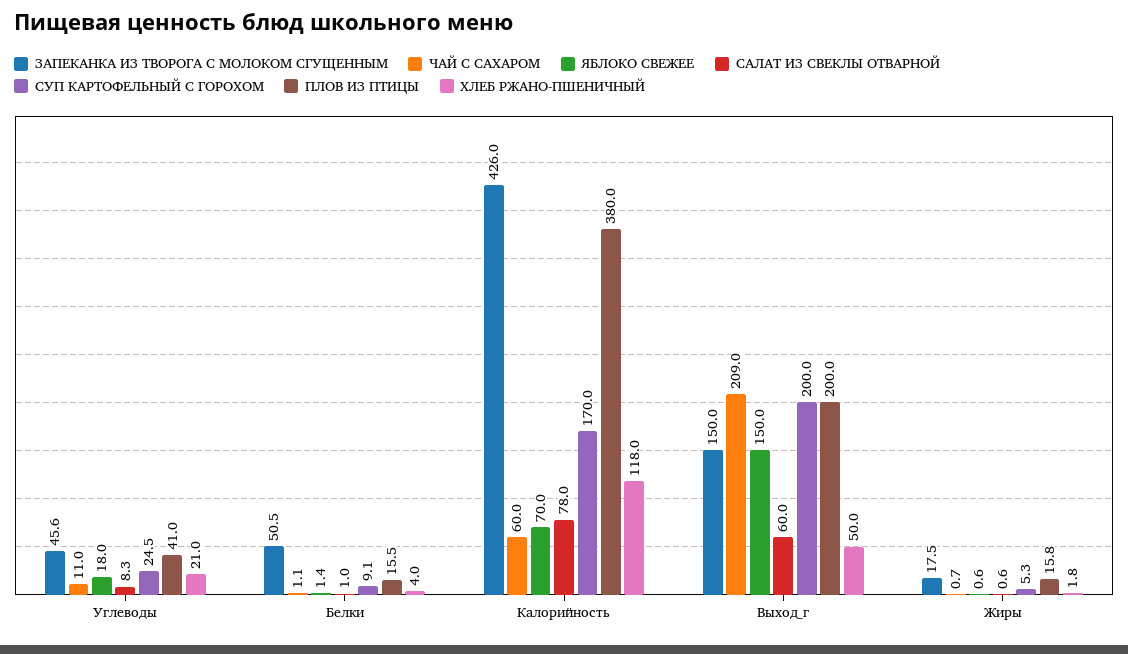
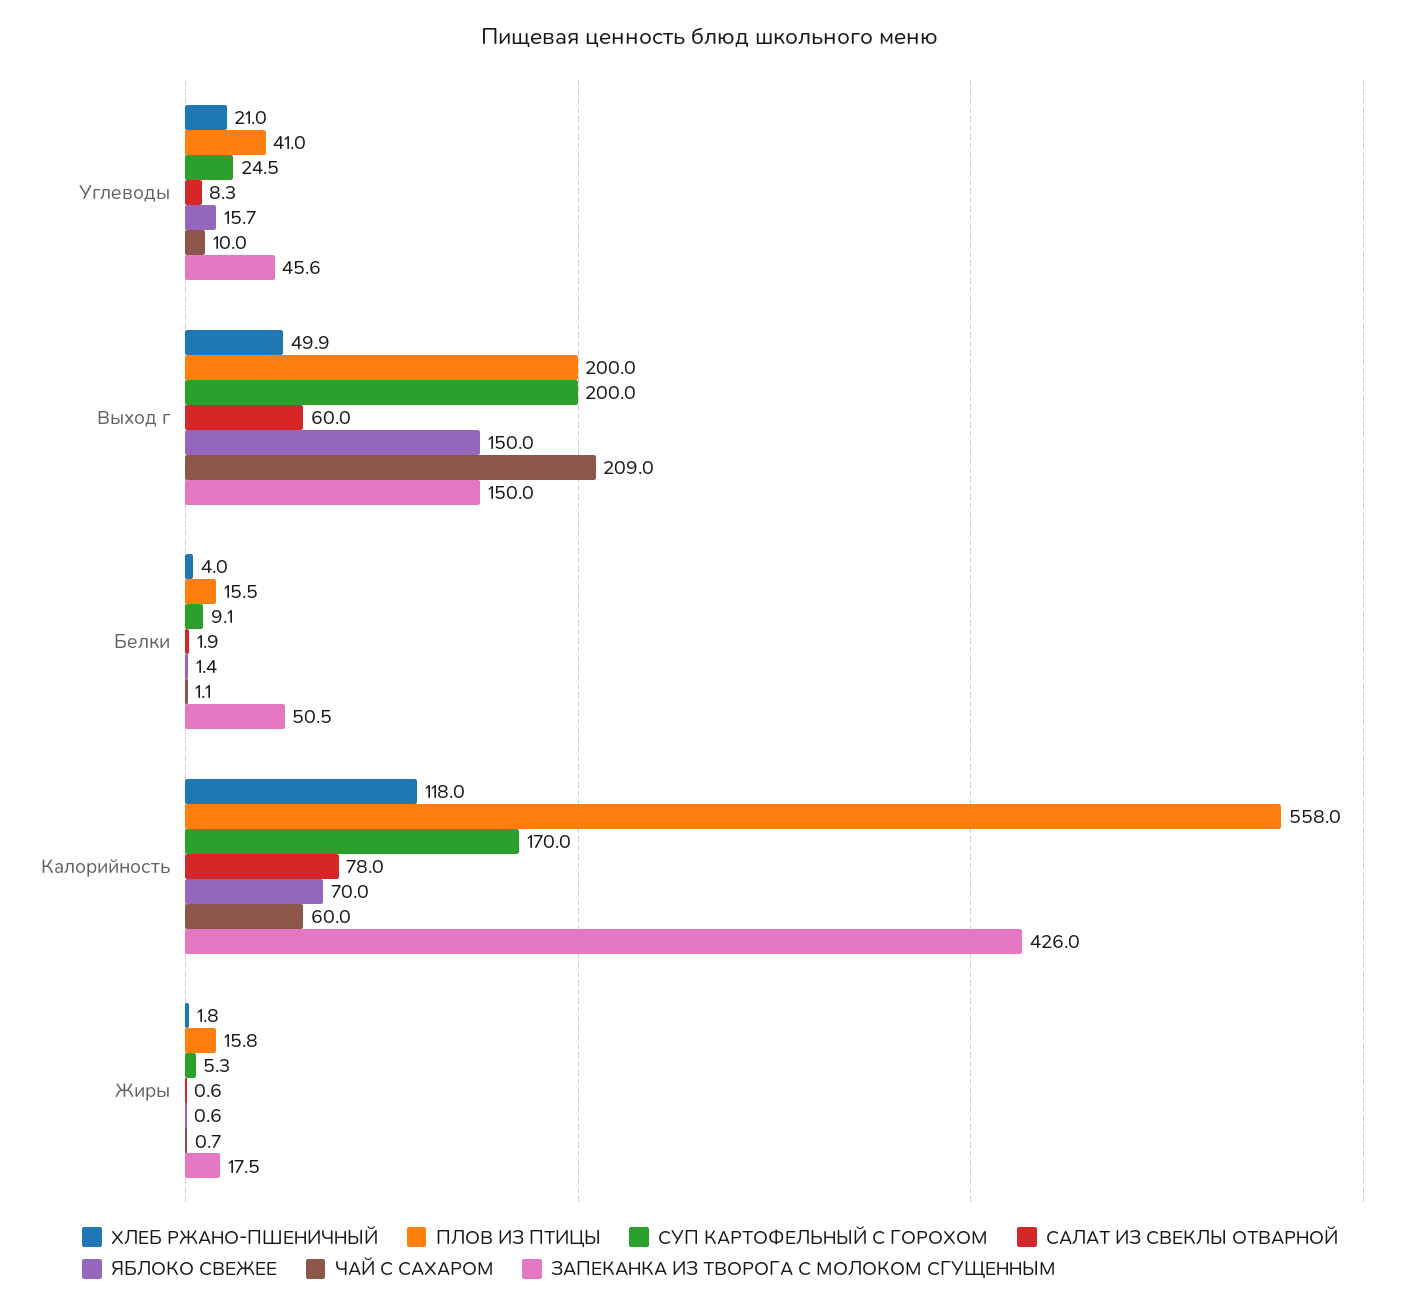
  {
    "ЗАПЕКАНКА ИЗ ТВОРОГА С МОЛОКОМ СГУЩЕННЫМ": {
      "Углеводы": 45.6,
      "Белки": 50.5,
      "Калорийность": 426,
      "Выход_г": 150,
      "Жиры": 17.5
    },
    "ЧАЙ С САХАРОМ": {
-     "Углеводы": 11,
+     "Углеводы": 10,
      "Белки": 1.1,
      "Калорийность": 60,
      "Выход_г": 209,
      "Жиры": 0.7
    },
    "ЯБЛОКО СВЕЖЕЕ": {
-     "Углеводы": 18,
+     "Углеводы": 15.7,
      "Белки": 1.4,
      "Калорийность": 70,
      "Выход_г": 150,
      "Жиры": 0.6
    },
    "САЛАТ ИЗ СВЕКЛЫ ОТВАРНОЙ": {
      "Углеводы": 8.3,
-     "Белки": 1,
+     "Белки": 1.9,
      "Калорийность": 78,
      "Выход_г": 60,
      "Жиры": 0.6
    },
    "СУП КАРТОФЕЛЬНЫЙ С ГОРОХОМ": {
      "Углеводы": 24.5,
      "Белки": 9.1,
      "Калорийность": 170,
      "Выход_г": 200,
      "Жиры": 5.3
    },
    "ПЛОВ ИЗ ПТИЦЫ": {
      "Углеводы": 41,
      "Белки": 15.5,
-     "Калорийность": 380,
+     "Калорийность": 558,
      "Выход_г": 200,
      "Жиры": 15.8
    },
    "ХЛЕБ РЖАНО-ПШЕНИЧНЫЙ": {
      "Углеводы": 21,
      "Белки": 4,
      "Калорийность": 118,
-     "Выход_г": 50,
+     "Выход_г": 49.9,
      "Жиры": 1.8
    }
  }

